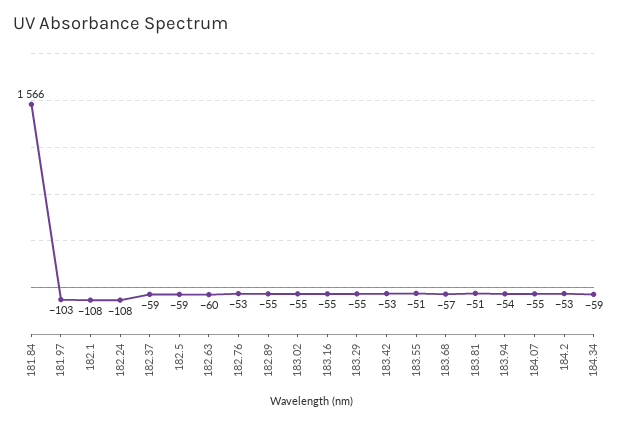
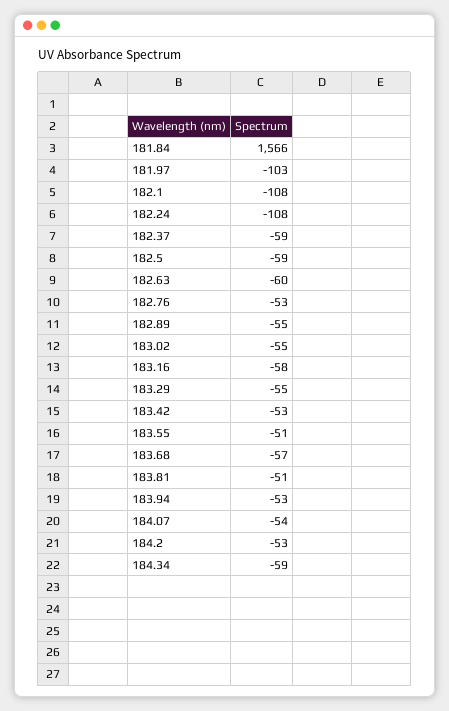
  {
    "181.84": 1566,
    "181.97": -103,
    "182.1": -108,
    "182.24": -108,
    "182.37": -59,
    "182.5": -59,
    "182.63": -60,
    "182.76": -53,
    "182.89": -55,
    "183.02": -55,
-   "183.16": -55,
+   "183.16": -58,
    "183.29": -55,
    "183.42": -53,
    "183.55": -51,
    "183.68": -57,
    "183.81": -51,
-   "183.94": -54,
+   "183.94": -53,
-   "184.07": -55,
+   "184.07": -54,
    "184.2": -53,
    "184.34": -59
  }

